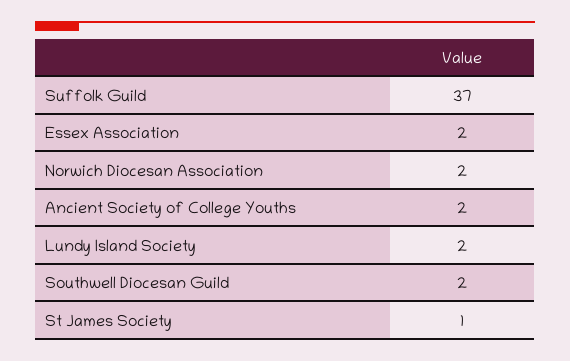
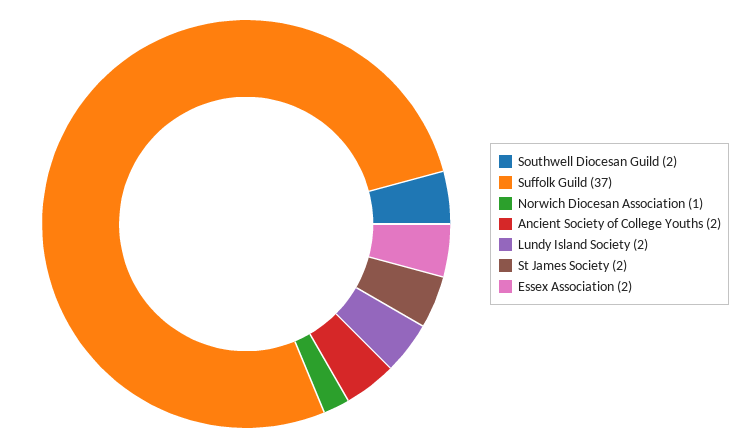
  {
    "Suffolk Guild": 37,
    "Essex Association": 2,
-   "Norwich Diocesan Association": 2,
+   "Norwich Diocesan Association": 1,
    "Ancient Society of College Youths": 2,
    "Lundy Island Society": 2,
    "Southwell Diocesan Guild": 2,
-   "St James Society": 1
+   "St James Society": 2
  }

